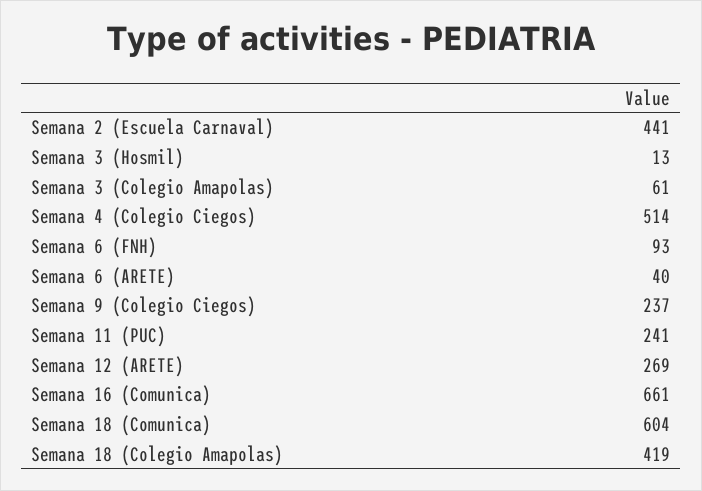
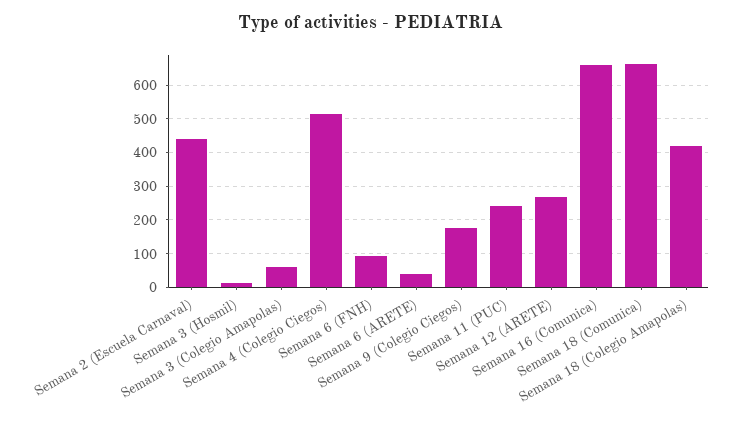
  {
    "Semana 2 (Escuela Carnaval)": 441,
    "Semana 3 (Hosmil)": 13,
    "Semana 3 (Colegio Amapolas)": 61,
    "Semana 4 (Colegio Ciegos)": 514,
    "Semana 6 (FNH)": 93,
    "Semana 6 (ARETE)": 40,
-   "Semana 9 (Colegio Ciegos)": 237,
+   "Semana 9 (Colegio Ciegos)": 180,
    "Semana 11 (PUC)": 241,
    "Semana 12 (ARETE)": 269,
    "Semana 16 (Comunica)": 661,
-   "Semana 18 (Comunica)": 604,
+   "Semana 18 (Comunica)": 660,
    "Semana 18 (Colegio Amapolas)": 419
  }

